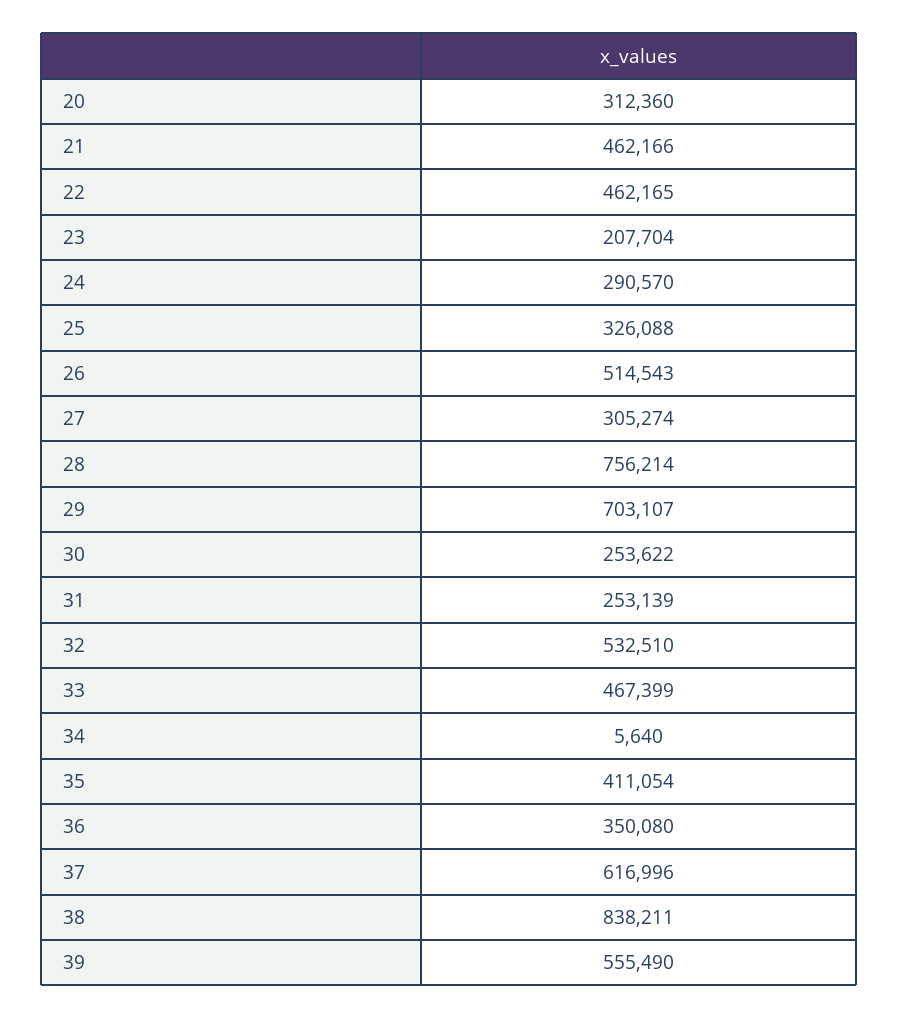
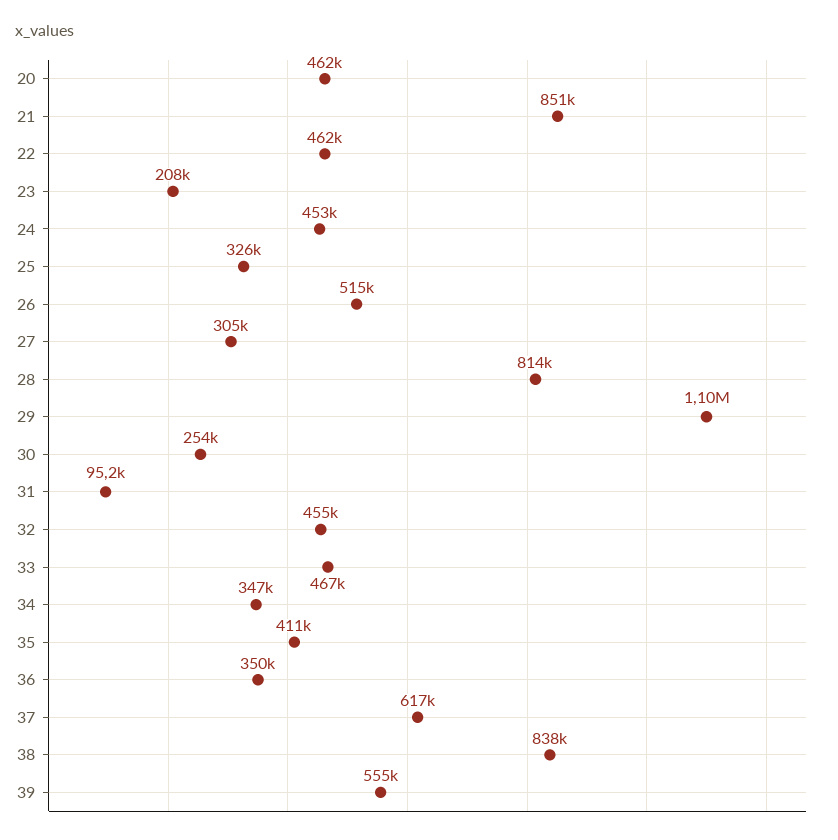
  {
-   "20": 312360,
+   "20": 462000,
-   "21": 462166,
+   "21": 851000,
    "22": 462165,
    "23": 207704,
-   "24": 290570,
+   "24": 453000,
    "25": 326088,
    "26": 514543,
    "27": 305274,
-   "28": 756214,
+   "28": 814000,
-   "29": 703107,
+   "29": 1100000,
    "30": 253622,
-   "31": 253139,
+   "31": 95200,
-   "32": 532510,
+   "32": 455000,
    "33": 467399,
-   "34": 5640,
+   "34": 347000,
    "35": 411054,
    "36": 350080,
    "37": 616996,
    "38": 838211,
    "39": 555490
  }

